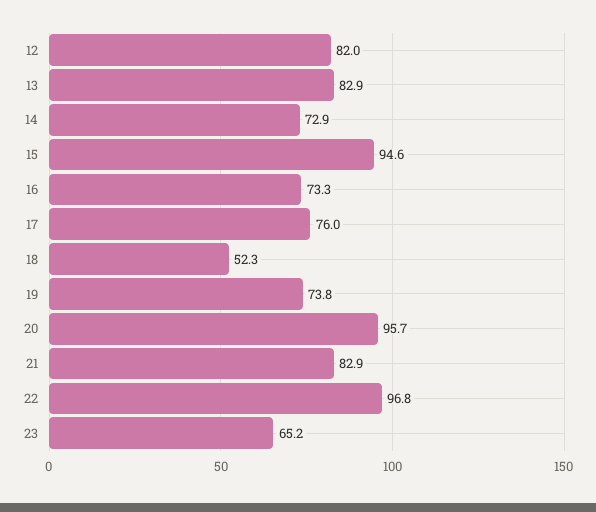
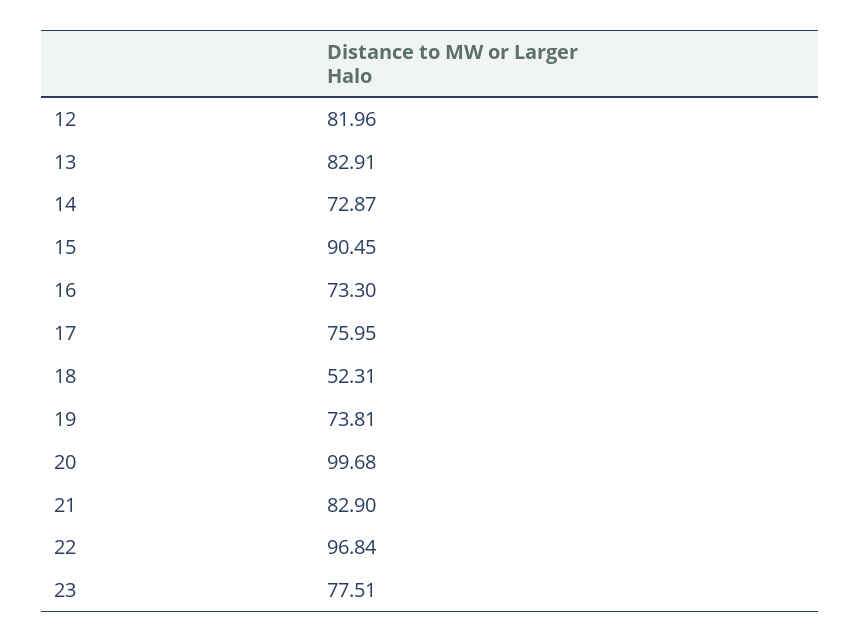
  {
    "12": 81.96,
    "13": 82.91,
    "14": 72.87,
-   "15": 94.6,
+   "15": 90.45,
    "16": 73.3,
    "17": 75.95,
    "18": 52.31,
    "19": 73.81,
-   "20": 95.7,
+   "20": 99.68,
    "21": 82.9,
    "22": 96.84,
-   "23": 65.2
+   "23": 77.51
  }

